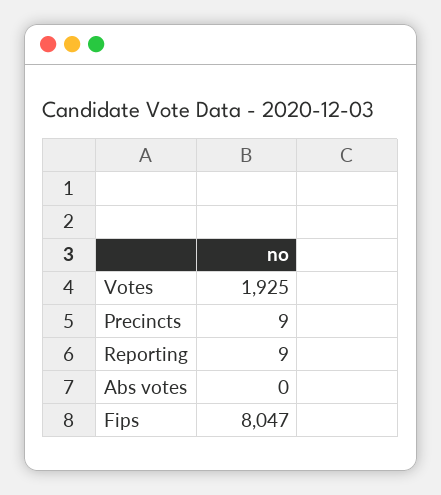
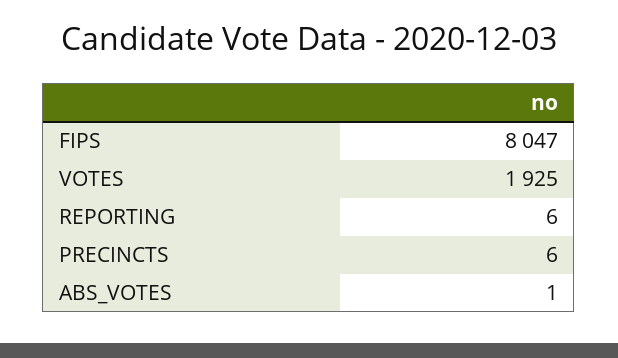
  {
    "Votes": 1925,
-   "Precincts": 9,
+   "Precincts": 6,
-   "Reporting": 9,
+   "Reporting": 6,
-   "Abs votes": 0,
+   "Abs votes": 1,
    "Fips": 8047
  }

